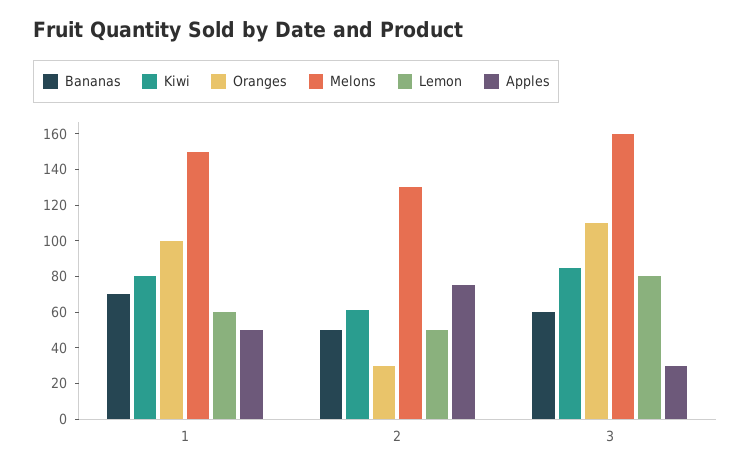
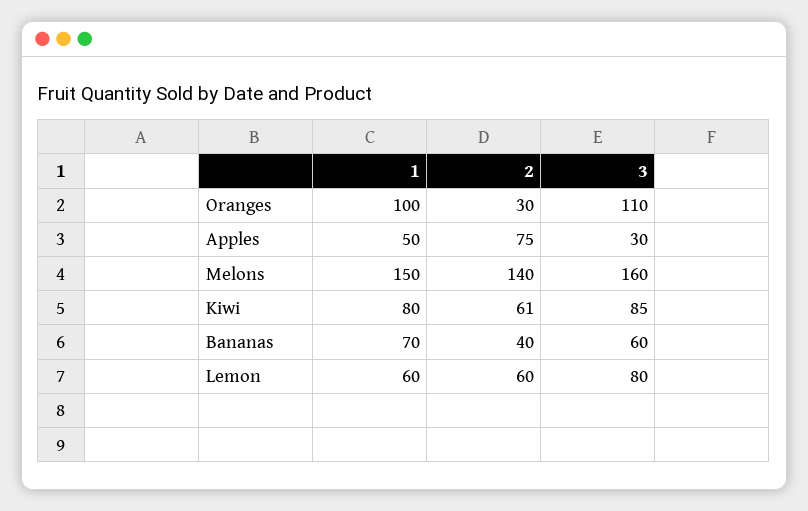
  {
    "Bananas": {
      "1": 70,
-     "2": 50,
+     "2": 40,
      "3": 60
    },
    "Kiwi": {
      "1": 80,
      "2": 61,
      "3": 85
    },
    "Oranges": {
      "1": 100,
      "2": 30,
      "3": 110
    },
    "Melons": {
      "1": 150,
-     "2": 130,
+     "2": 140,
      "3": 160
    },
    "Lemon": {
      "1": 60,
-     "2": 50,
+     "2": 60,
      "3": 80
    },
    "Apples": {
      "1": 50,
      "2": 75,
      "3": 30
    }
  }

